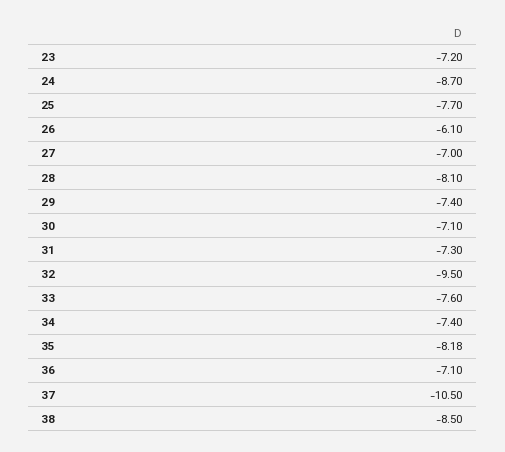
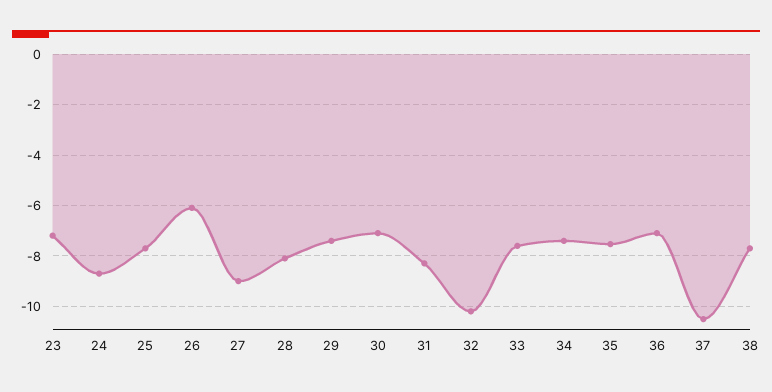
  {
    "23": -7.2,
    "24": -8.7,
    "25": -7.7,
    "26": -6.1,
-   "27": -7,
+   "27": -9,
    "28": -8.1,
    "29": -7.4,
    "30": -7.1,
-   "31": -7.3,
+   "31": -8.25,
-   "32": -9.5,
+   "32": -10.25,
    "33": -7.6,
    "34": -7.4,
-   "35": -8.18,
+   "35": -7.5,
    "36": -7.1,
    "37": -10.5,
-   "38": -8.5
+   "38": -7.75
  }

